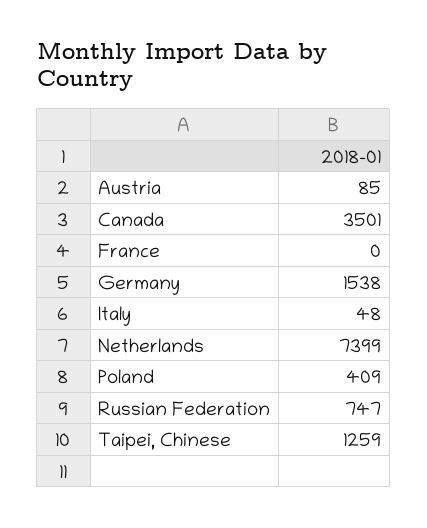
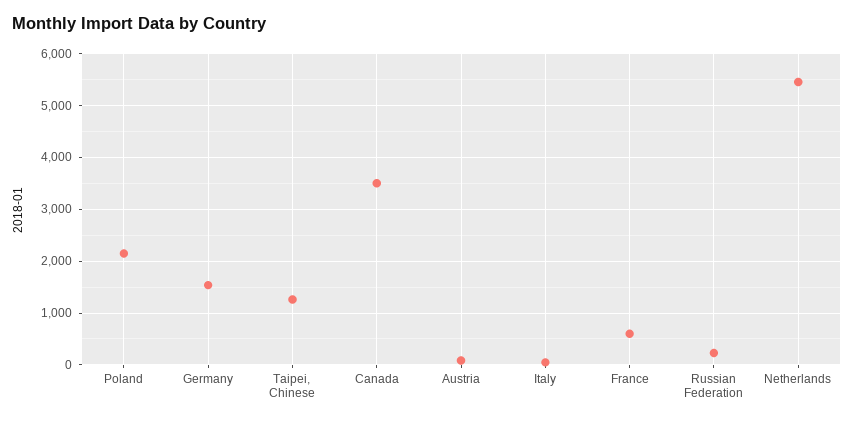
  {
    "Austria": 85,
    "Canada": 3501,
-   "France": 0,
+   "France": 600,
    "Germany": 1538,
    "Italy": 48,
-   "Netherlands": 7399,
+   "Netherlands": 5400,
-   "Poland": 409,
+   "Poland": 2200,
-   "Russian Federation": 747,
+   "Russian Federation": 200,
    "Taipei, Chinese": 1259
  }

